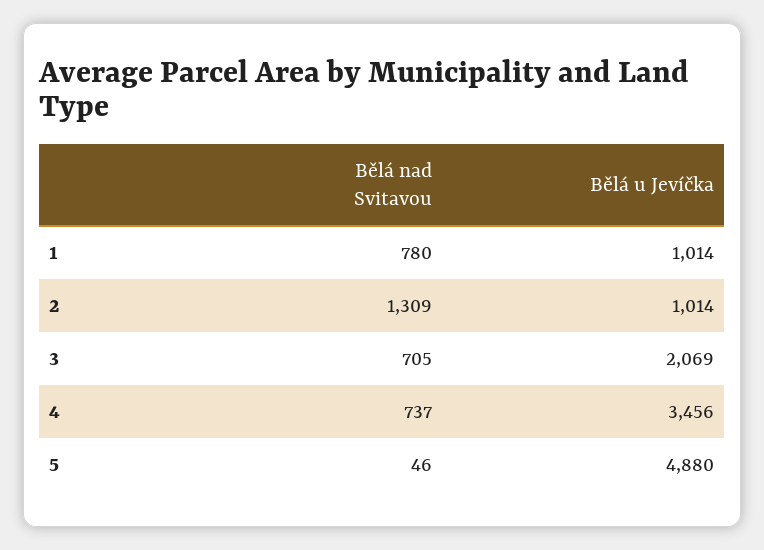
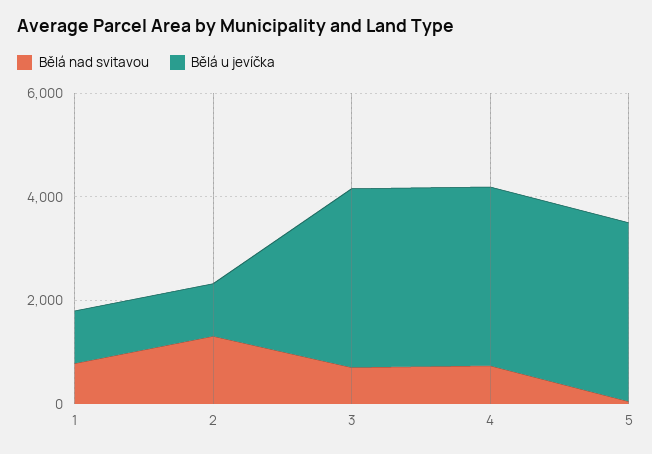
  {
    "Bělá nad Svitavou": {
      "1": 780,
      "2": 1309,
      "3": 705,
      "4": 737,
      "5": 46
    },
    "Bělá u Jevíčka": {
      "1": 1014,
      "2": 1014,
-     "3": 2069,
+     "3": 3500,
      "4": 3456,
-     "5": 4880
+     "5": 3500
    }
  }

